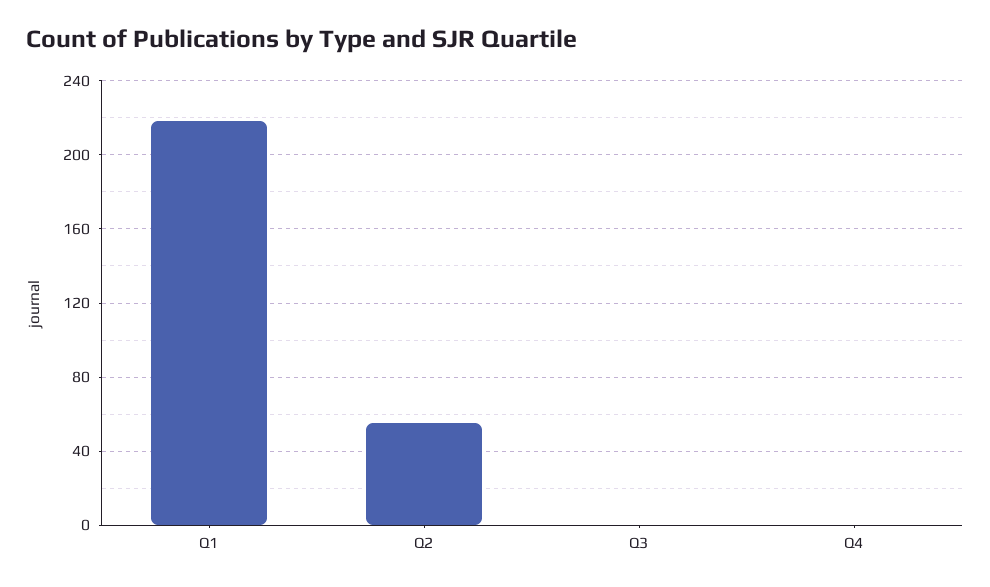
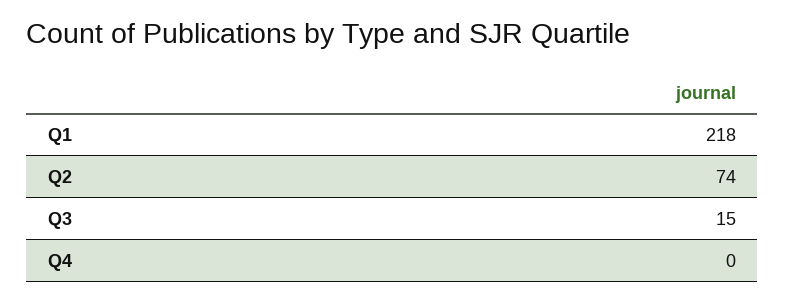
  {
    "Q1": 218,
-   "Q2": 55,
+   "Q2": 74,
-   "Q3": 0,
+   "Q3": 15,
    "Q4": 0
  }

